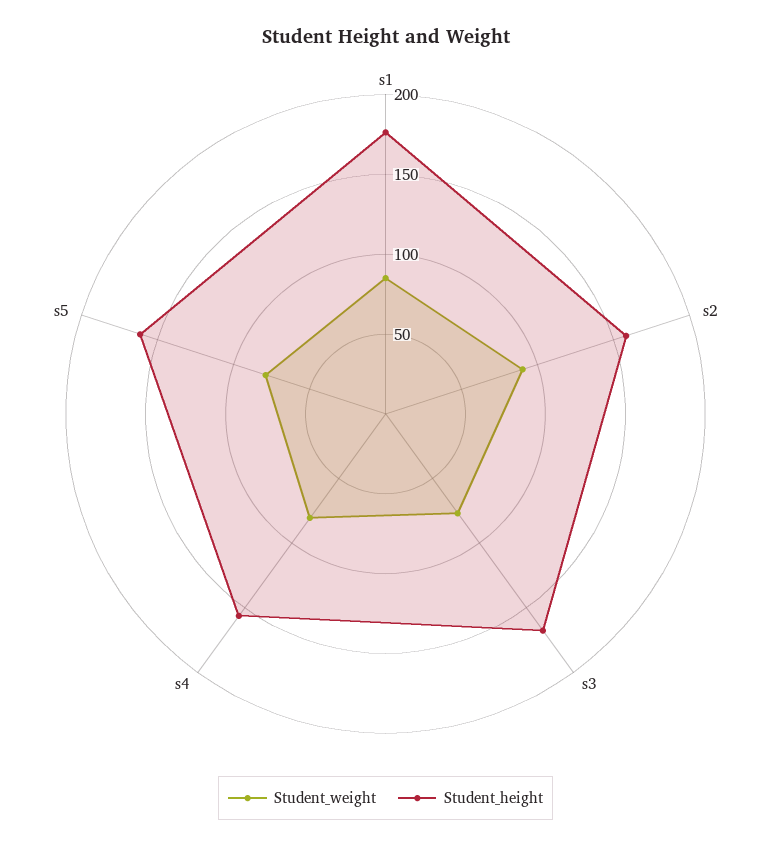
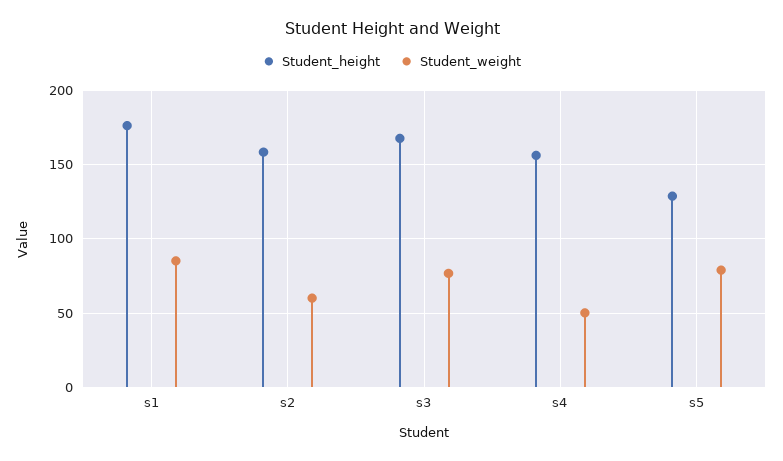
  {
    "Student_weight": {
      "s1": 85,
-     "s2": 90,
+     "s2": 60,
      "s3": 75,
-     "s4": 80,
+     "s4": 50,
      "s5": 80
    },
    "Student_height": {
      "s1": 175,
      "s2": 160,
      "s3": 170,
      "s4": 155,
-     "s5": 160
+     "s5": 130
    }
  }

